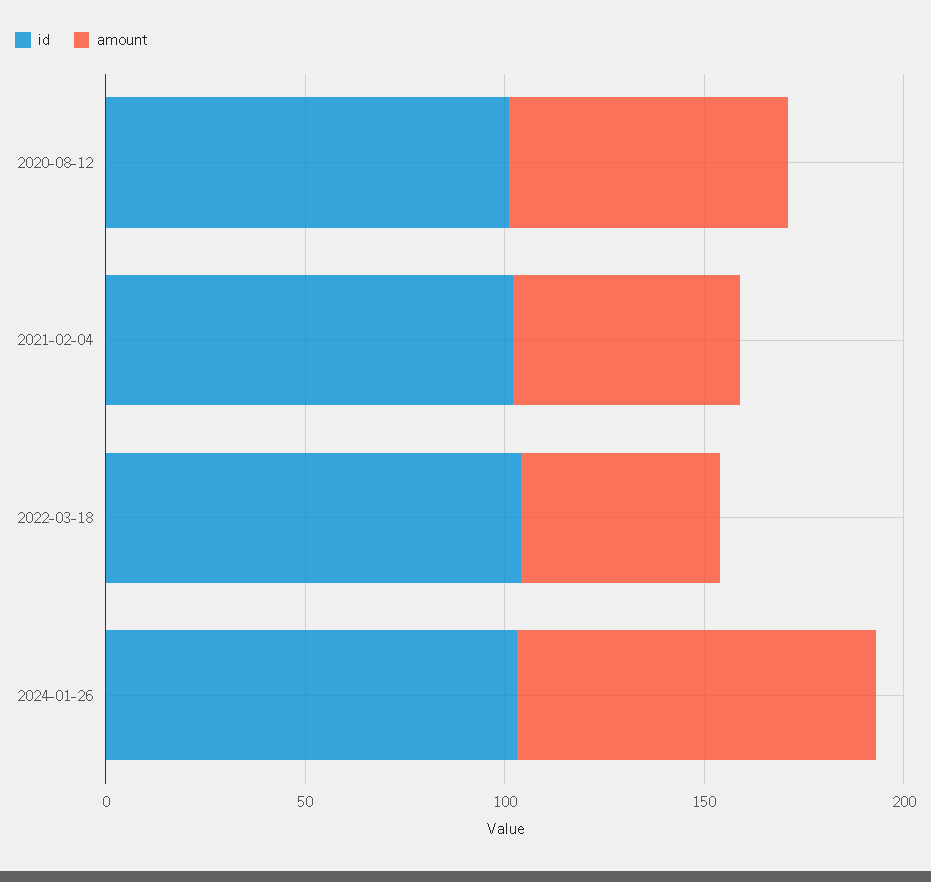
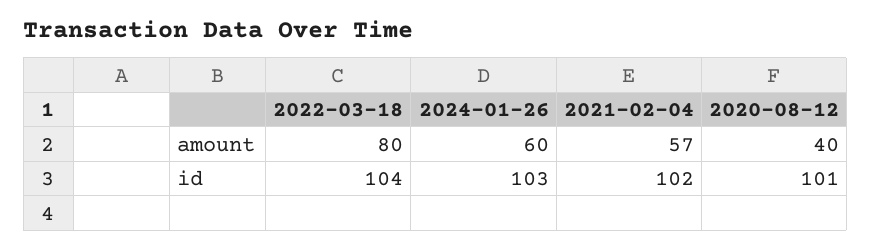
  {
    "id": {
      "2020-08-12": 101,
      "2021-02-04": 102,
      "2022-03-18": 104,
      "2024-01-26": 103
    },
    "amount": {
-     "2020-08-12": 70,
+     "2020-08-12": 40,
      "2021-02-04": 57,
-     "2022-03-18": 50,
+     "2022-03-18": 80,
-     "2024-01-26": 90
+     "2024-01-26": 60
    }
  }

